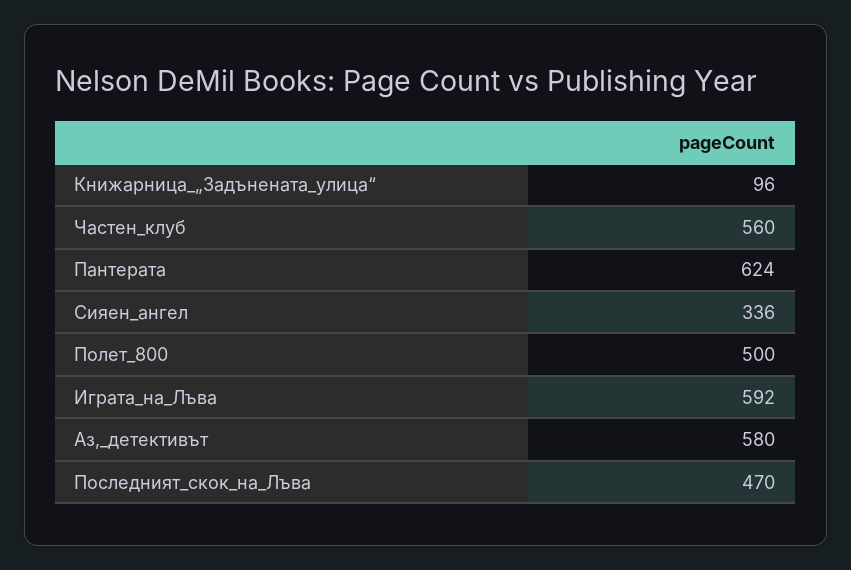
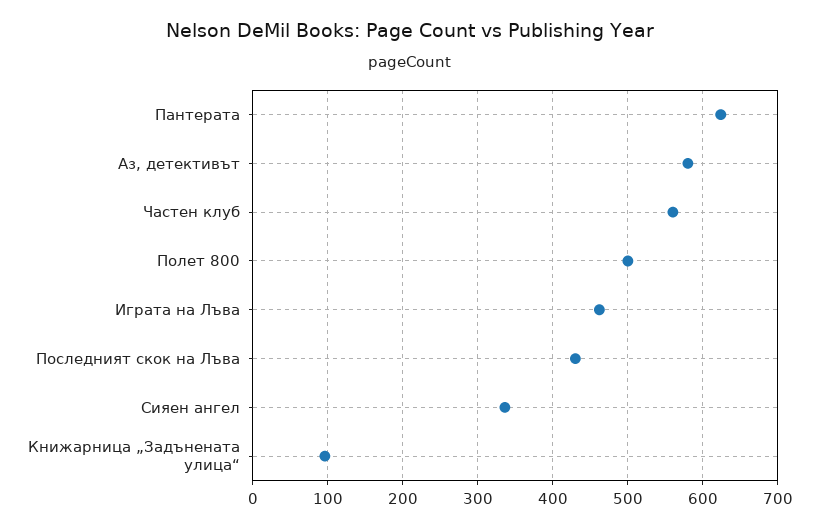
  {
    "Книжарница_„Задънената_улица“": 96,
    "Частен_клуб": 560,
    "Пантерата": 624,
    "Сияен_ангел": 336,
    "Полет_800": 500,
-   "Играта_на_Лъва": 592,
+   "Играта_на_Лъва": 460,
    "Аз,_детективът": 580,
-   "Последният_скок_на_Лъва": 470
+   "Последният_скок_на_Лъва": 430
  }

